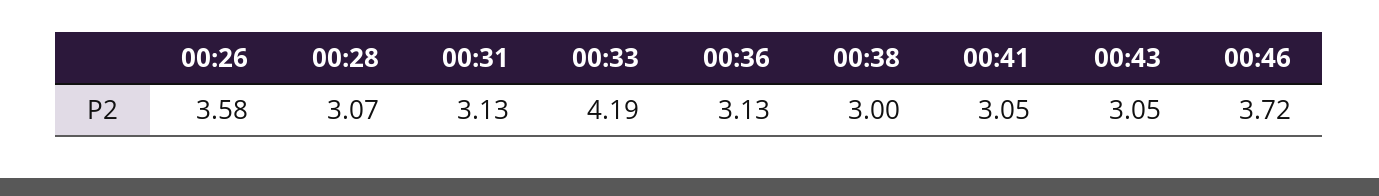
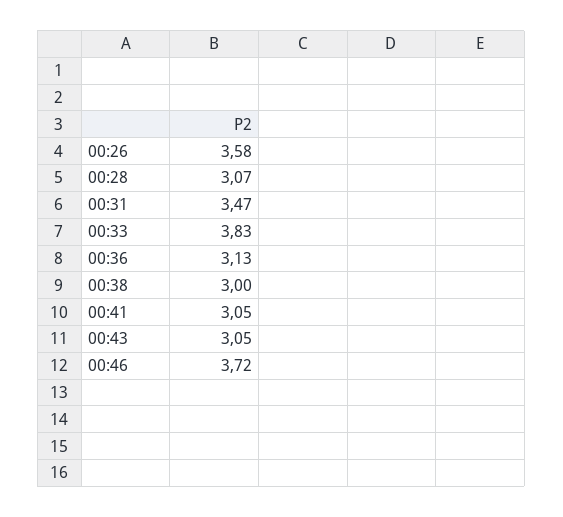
  {
    "00:26": 3.58,
    "00:28": 3.07,
-   "00:31": 3.13,
+   "00:31": 3.47,
-   "00:33": 4.19,
+   "00:33": 3.83,
    "00:36": 3.13,
    "00:38": 3,
    "00:41": 3.05,
    "00:43": 3.05,
    "00:46": 3.72
  }

